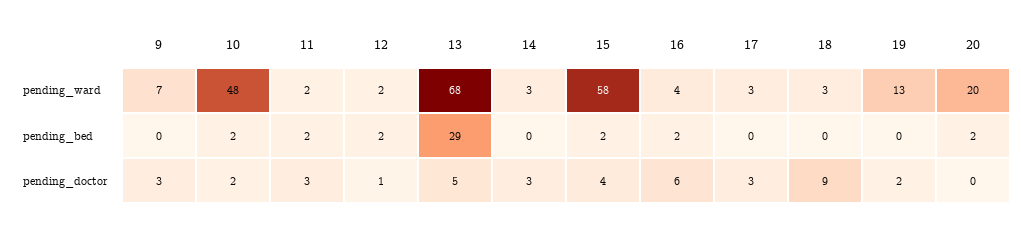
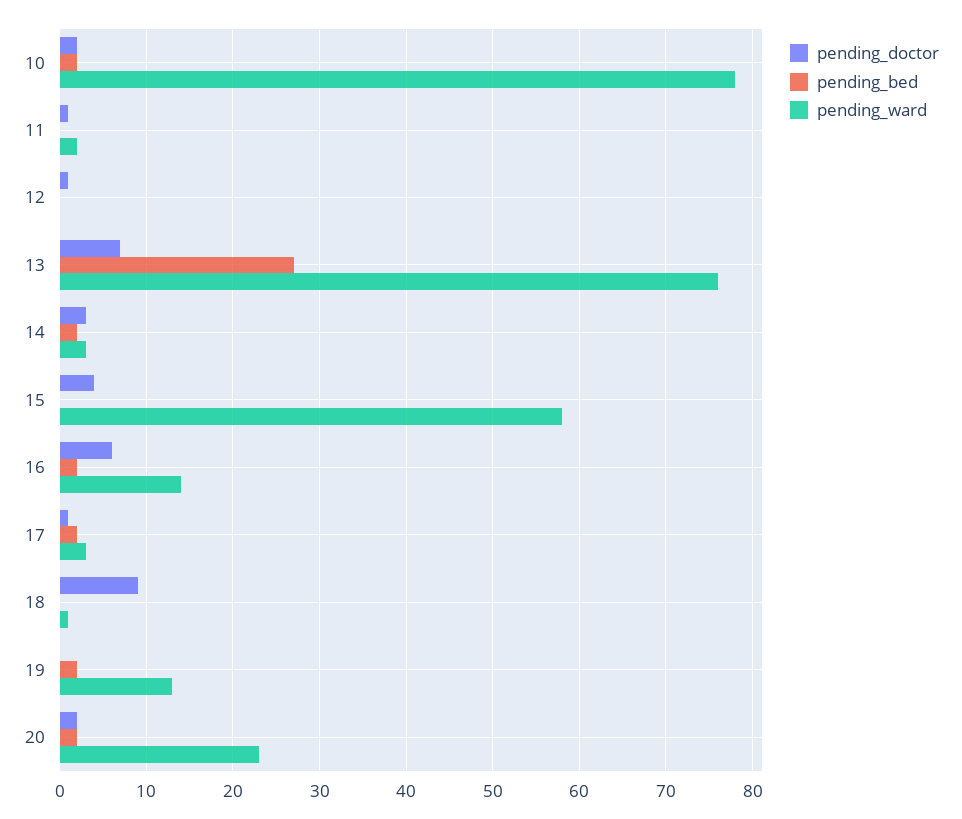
  {
    "pending_ward": {
-     "9": 7,
-     "10": 48,
+     "10": 78,
      "11": 2,
-     "12": 2,
+     "12": 0,
-     "13": 68,
+     "13": 76,
      "14": 3,
      "15": 58,
-     "16": 4,
+     "16": 14,
      "17": 3,
-     "18": 3,
+     "18": 1,
      "19": 13,
-     "20": 20
+     "20": 23
    },
    "pending_bed": {
-     "9": 0,
      "10": 2,
-     "11": 2,
+     "11": 0,
-     "12": 2,
+     "12": 0,
-     "13": 29,
+     "13": 27,
-     "14": 0,
+     "14": 2,
-     "15": 2,
+     "15": 0,
      "16": 2,
-     "17": 0,
+     "17": 2,
      "18": 0,
-     "19": 0,
+     "19": 2,
      "20": 2
    },
    "pending_doctor": {
-     "9": 3,
      "10": 2,
-     "11": 3,
+     "11": 1,
      "12": 1,
-     "13": 5,
+     "13": 7,
      "14": 3,
      "15": 4,
      "16": 6,
-     "17": 3,
+     "17": 1,
      "18": 9,
-     "19": 2,
+     "19": 0,
-     "20": 0
+     "20": 2
    }
  }

